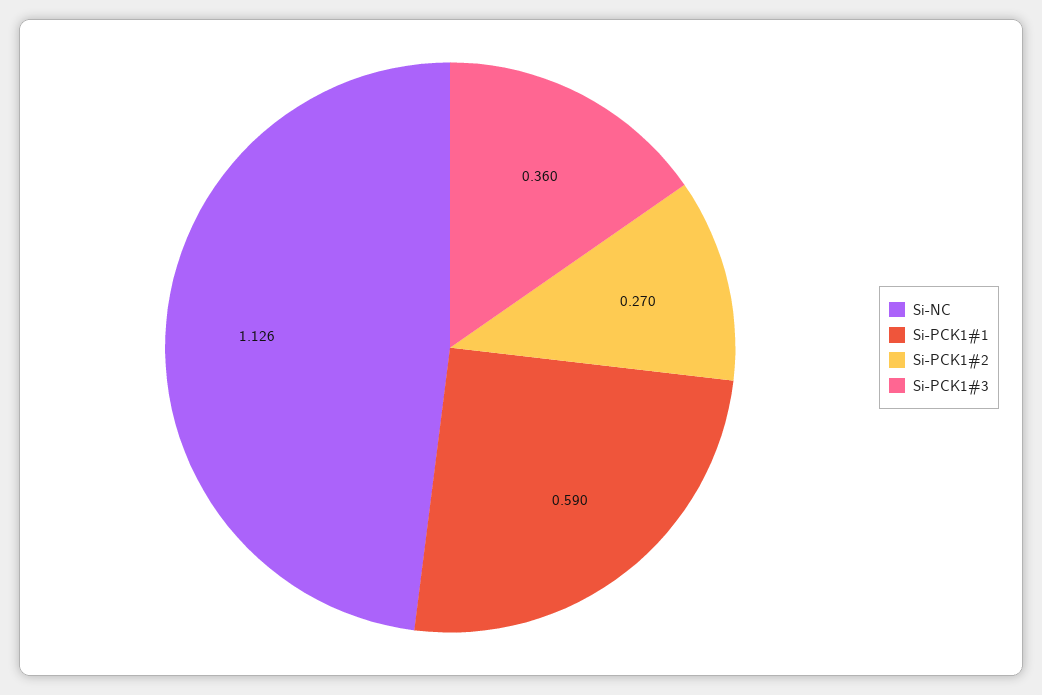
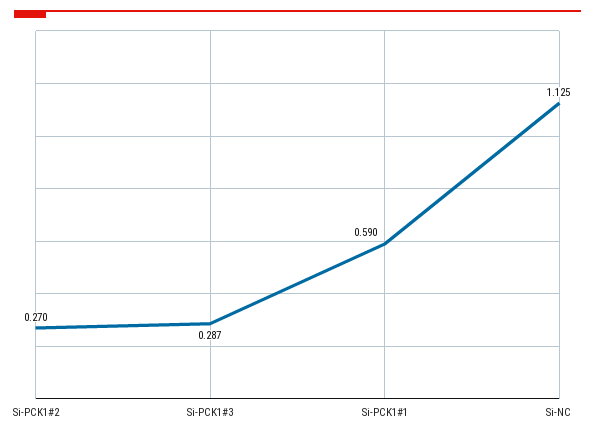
  {
-   "Si-NC": 1.126,
+   "Si-NC": 1.125,
    "Si-PCK1#1": 0.59,
    "Si-PCK1#2": 0.27,
-   "Si-PCK1#3": 0.36
+   "Si-PCK1#3": 0.287
  }

